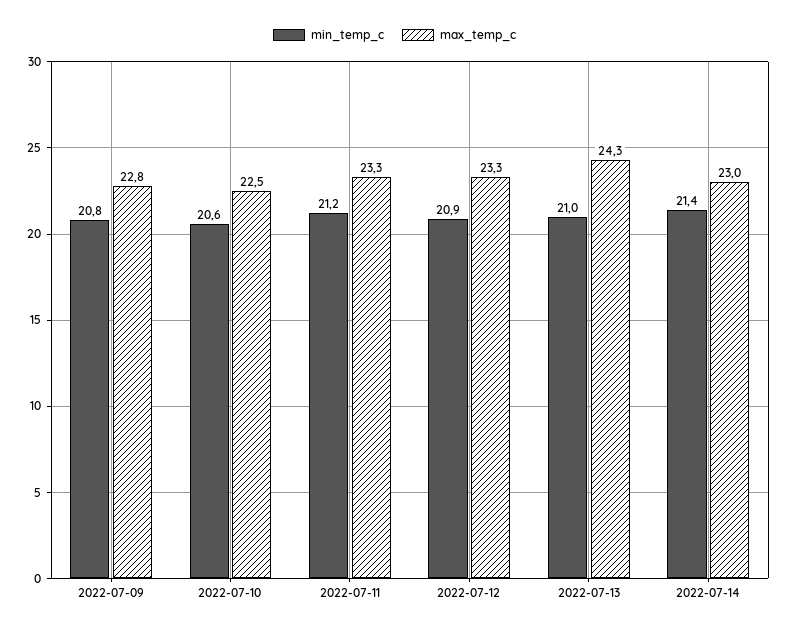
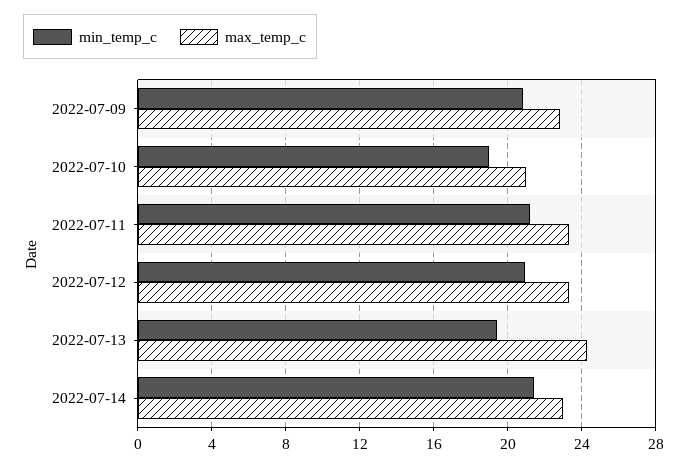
  {
    "min_temp_c": {
      "2022-07-09": 20.8,
-     "2022-07-10": 20.6,
+     "2022-07-10": 19,
      "2022-07-11": 21.2,
      "2022-07-12": 20.9,
-     "2022-07-13": 21,
+     "2022-07-13": 19.5,
      "2022-07-14": 21.4
    },
    "max_temp_c": {
      "2022-07-09": 22.8,
-     "2022-07-10": 22.5,
+     "2022-07-10": 21,
      "2022-07-11": 23.3,
      "2022-07-12": 23.3,
      "2022-07-13": 24.3,
      "2022-07-14": 23
    }
  }

